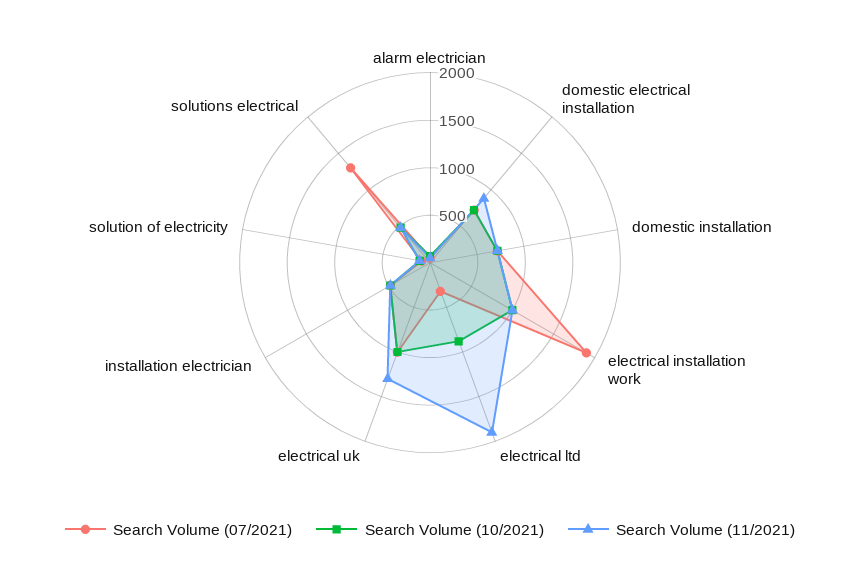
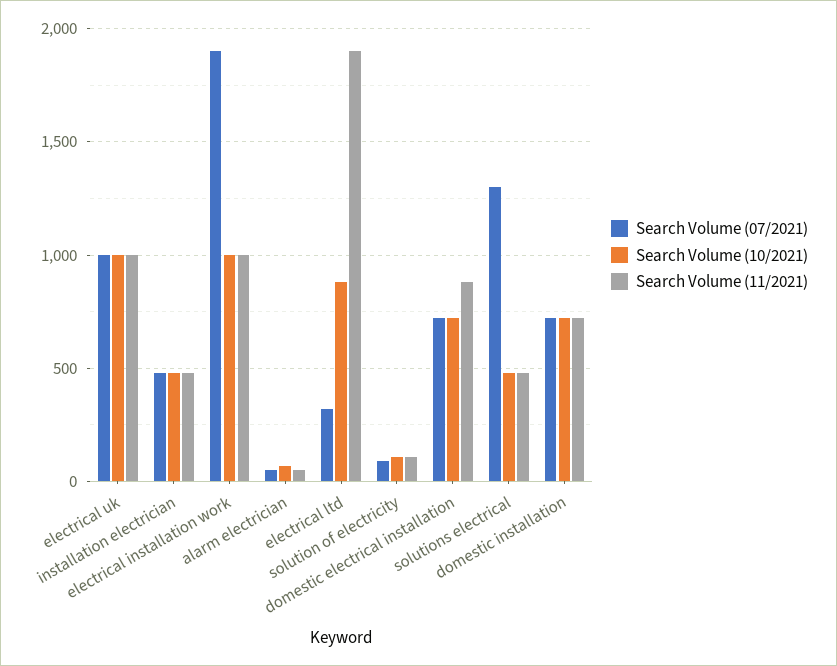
  {
    "Search Volume (07/2021)": {
      "alarm electrician": 50,
      "domestic electrical installation": 700,
      "domestic installation": 700,
      "electrical installation work": 1900,
      "electrical ltd": 300,
      "electrical uk": 1000,
      "installation electrician": 500,
      "solution of electricity": 100,
      "solutions electrical": 1300
    },
    "Search Volume (10/2021)": {
      "alarm electrician": 50,
      "domestic electrical installation": 700,
      "domestic installation": 700,
      "electrical installation work": 1000,
      "electrical ltd": 900,
      "electrical uk": 1000,
      "installation electrician": 500,
      "solution of electricity": 100,
      "solutions electrical": 500
    },
    "Search Volume (11/2021)": {
      "alarm electrician": 50,
      "domestic electrical installation": 900,
      "domestic installation": 700,
      "electrical installation work": 1000,
      "electrical ltd": 1900,
-     "electrical uk": 1300,
+     "electrical uk": 1000,
      "installation electrician": 500,
      "solution of electricity": 100,
      "solutions electrical": 500
    }
  }

